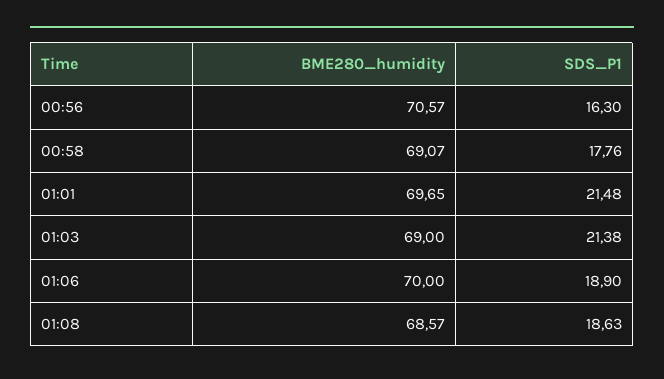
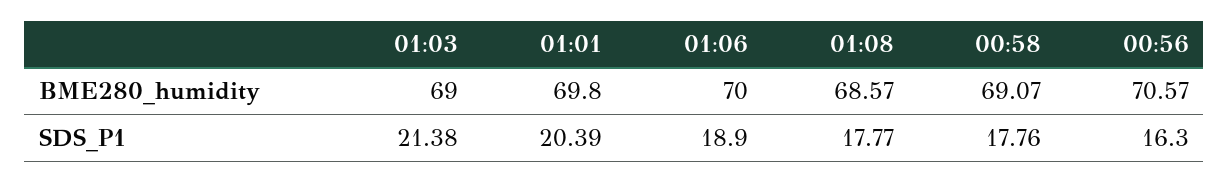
  {
    "BME280_humidity": {
      "00:56": 70.57,
      "00:58": 69.07,
-     "01:01": 69.65,
+     "01:01": 69.8,
      "01:03": 69,
      "01:06": 70,
      "01:08": 68.57
    },
    "SDS_P1": {
      "00:56": 16.3,
      "00:58": 17.76,
-     "01:01": 21.48,
+     "01:01": 20.39,
      "01:03": 21.38,
      "01:06": 18.9,
-     "01:08": 18.63
+     "01:08": 17.77
    }
  }

